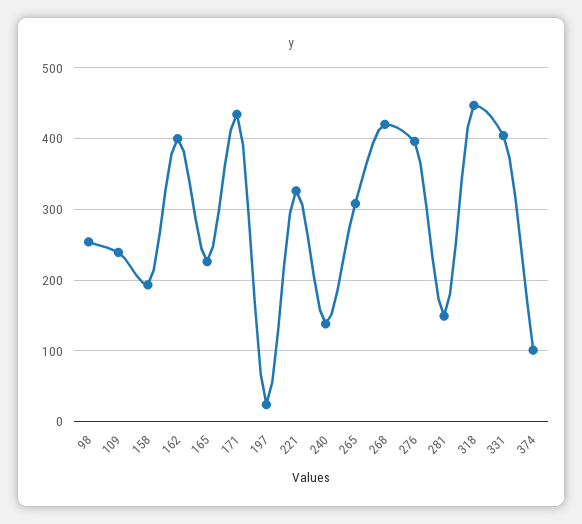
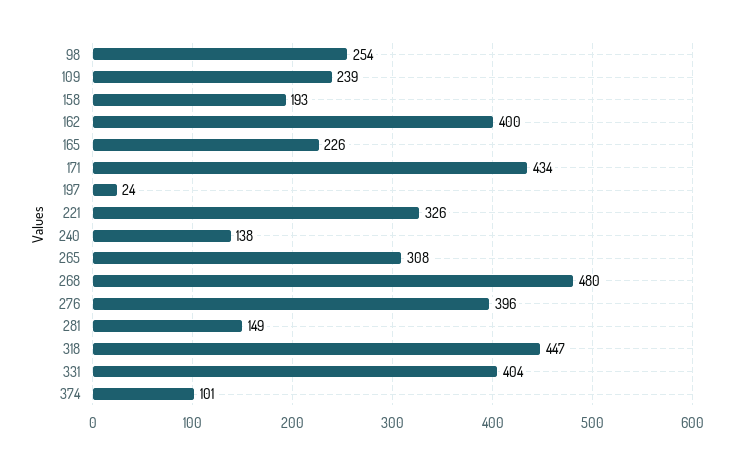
  {
    "98": 254,
    "109": 239,
    "158": 193,
    "162": 400,
    "165": 226,
    "171": 434,
    "197": 24,
    "221": 326,
    "240": 138,
    "265": 308,
-   "268": 420,
+   "268": 480,
    "276": 396,
    "281": 149,
    "318": 447,
    "331": 404,
    "374": 101
  }

